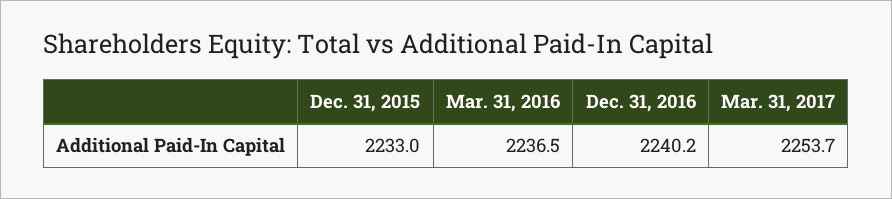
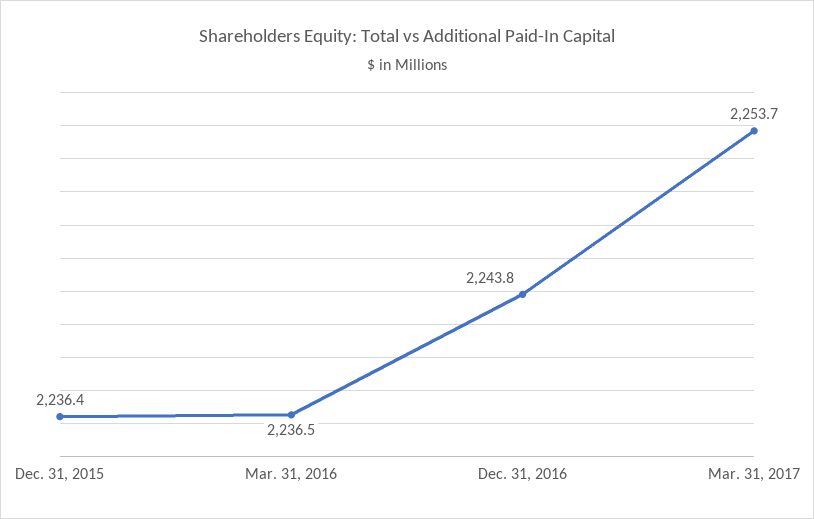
  {
-   "Dec. 31, 2015": 2233,
+   "Dec. 31, 2015": 2236.4,
    "Mar. 31, 2016": 2236.5,
-   "Dec. 31, 2016": 2240.2,
+   "Dec. 31, 2016": 2243.8,
    "Mar. 31, 2017": 2253.7
  }

